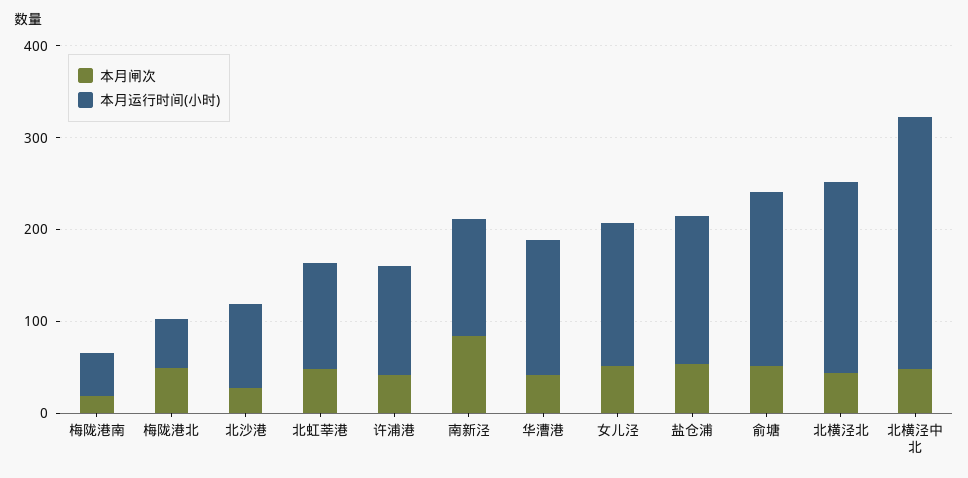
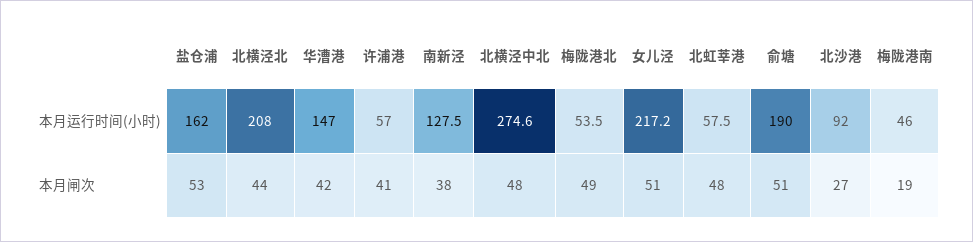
  {
    "本月闸次": {
      "梅陇港南": 19,
      "梅陇港北": 49,
      "北沙港": 27,
      "北虹莘港": 48,
      "许浦港": 41,
-     "南新泾": 80,
+     "南新泾": 38,
      "华漕港": 42,
      "女儿泾": 51,
      "盐仓浦": 53,
      "俞塘": 51,
      "北横泾北": 44,
      "北横泾中北": 48
    },
    "本月运行时间(小时)": {
      "梅陇港南": 46,
      "梅陇港北": 53.5,
      "北沙港": 92,
-     "北虹莘港": 120,
+     "北虹莘港": 57.5,
-     "许浦港": 120,
+     "许浦港": 57,
      "南新泾": 127.5,
      "华漕港": 147,
-     "女儿泾": 160,
+     "女儿泾": 217.2,
      "盐仓浦": 162,
      "俞塘": 190,
      "北横泾北": 208,
      "北横泾中北": 274.6
    }
  }

